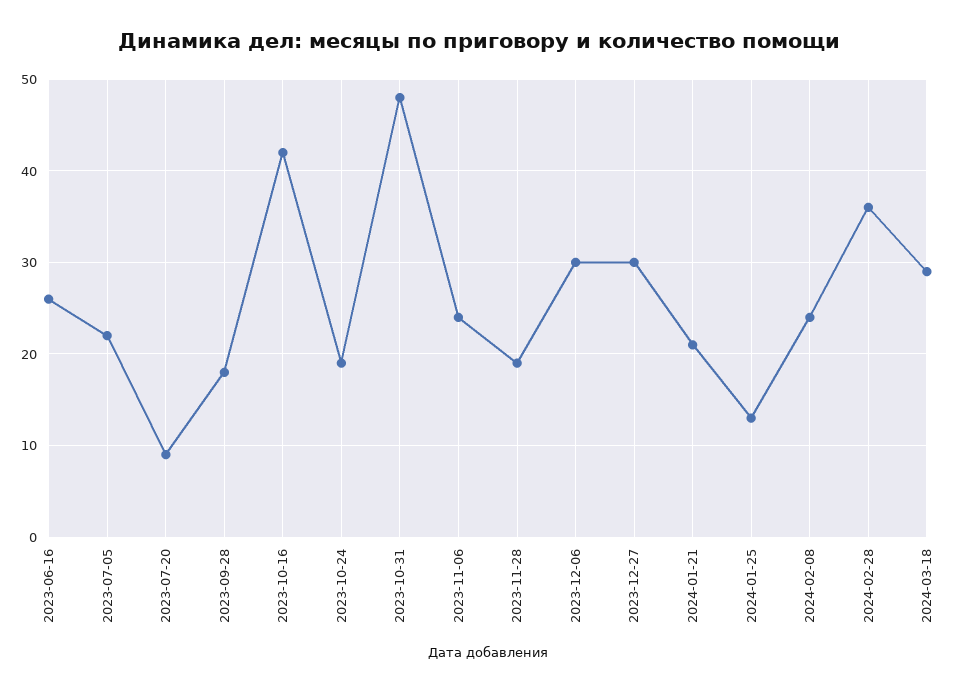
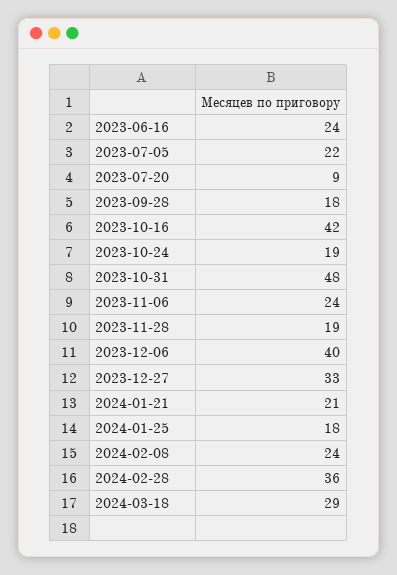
  {
-   "2023-06-16": 26,
+   "2023-06-16": 24,
    "2023-07-05": 22,
    "2023-07-20": 9,
    "2023-09-28": 18,
    "2023-10-16": 42,
    "2023-10-24": 19,
    "2023-10-31": 48,
    "2023-11-06": 24,
    "2023-11-28": 19,
-   "2023-12-06": 30,
+   "2023-12-06": 40,
-   "2023-12-27": 30,
+   "2023-12-27": 33,
    "2024-01-21": 21,
-   "2024-01-25": 13,
+   "2024-01-25": 18,
    "2024-02-08": 24,
    "2024-02-28": 36,
    "2024-03-18": 29
  }

